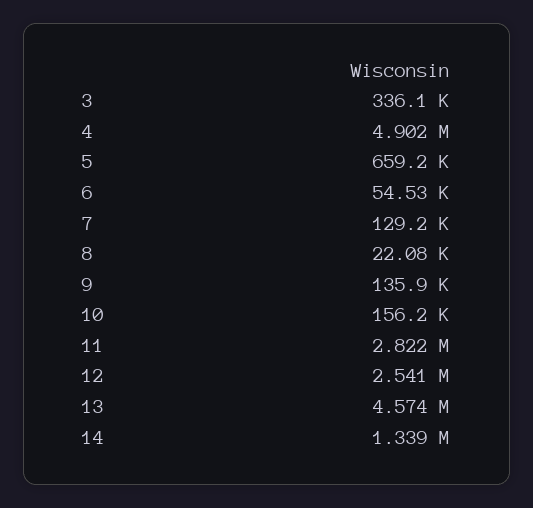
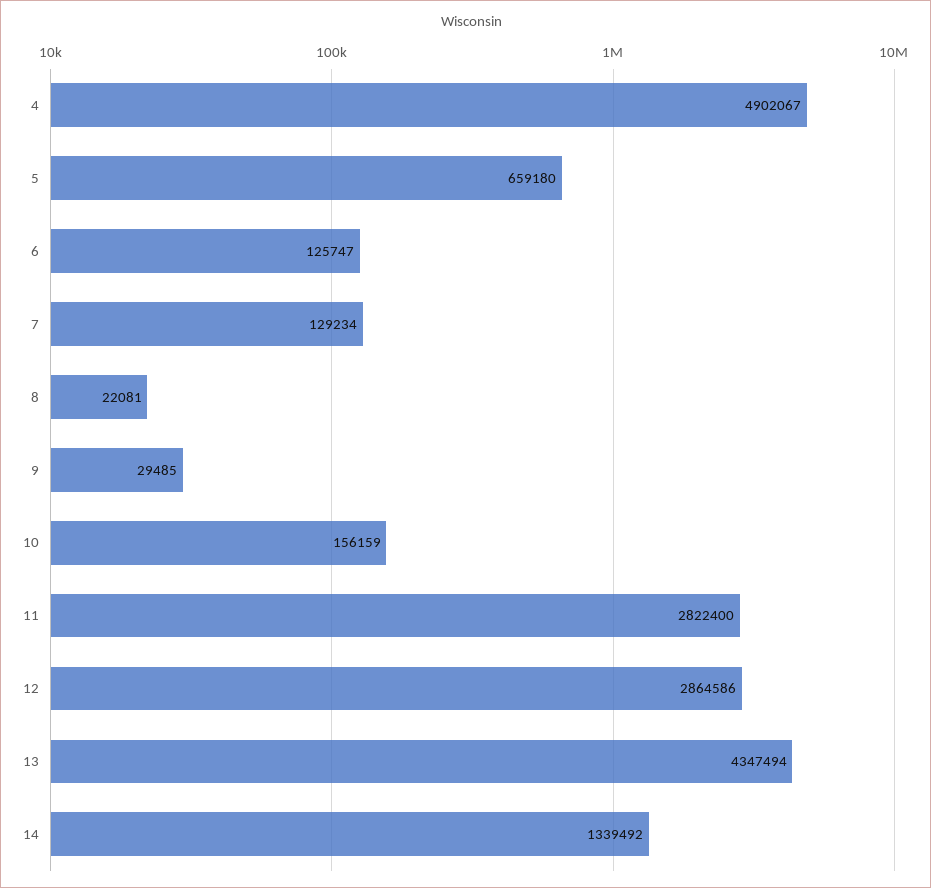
  {
-   "3": 336100,
    "4": 4902067,
    "5": 659180,
-   "6": 54530,
+   "6": 125747,
    "7": 129234,
    "8": 22081,
-   "9": 135900,
+   "9": 29485,
    "10": 156159,
    "11": 2822400,
-   "12": 2541000,
+   "12": 2864586,
-   "13": 4574000,
+   "13": 4347494,
    "14": 1339492
  }

